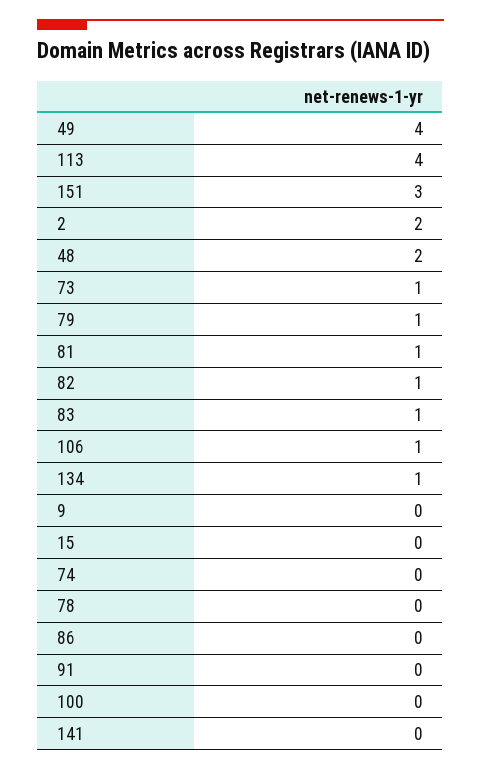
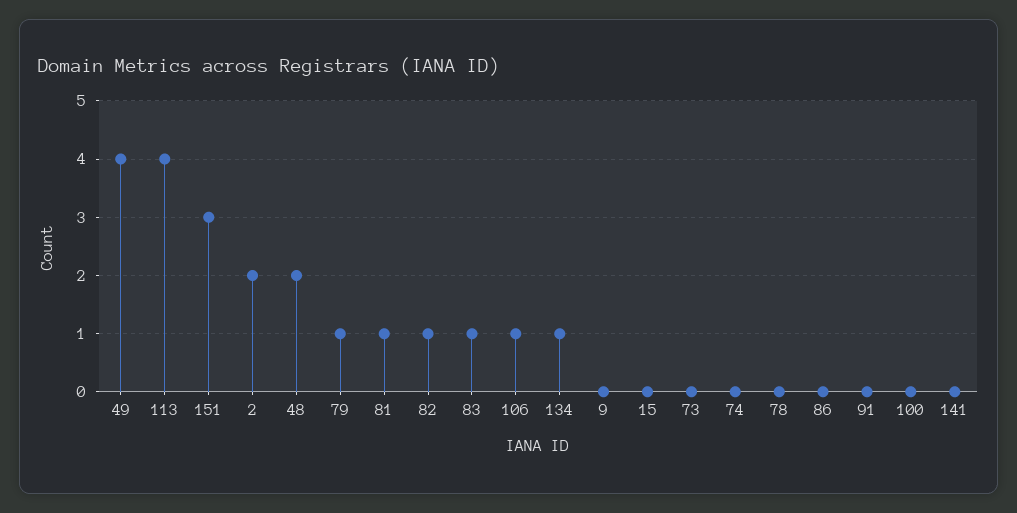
  {
    "49": 4,
    "113": 4,
    "151": 3,
    "2": 2,
    "48": 2,
-   "73": 1,
+   "73": 0,
    "79": 1,
    "81": 1,
    "82": 1,
    "83": 1,
    "106": 1,
    "134": 1,
    "9": 0,
    "15": 0,
    "74": 0,
    "78": 0,
    "86": 0,
    "91": 0,
    "100": 0,
    "141": 0
  }

